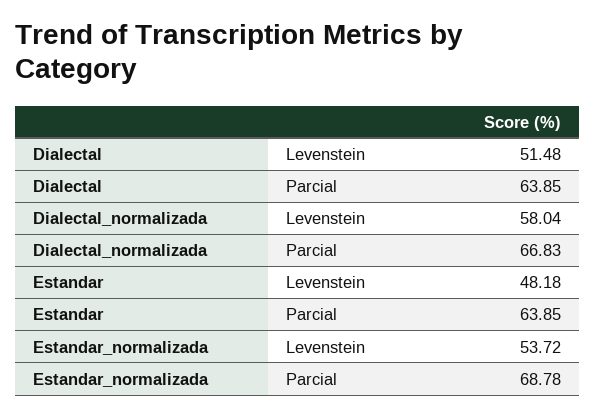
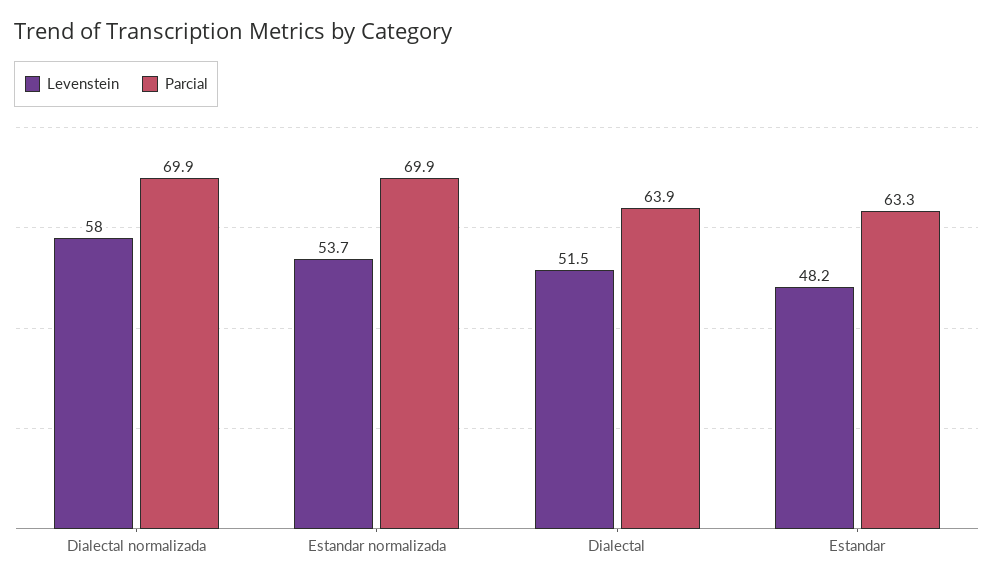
  {
    "Levenstein": {
      "Dialectal": 51.48,
      "Dialectal_normalizada": 58.04,
      "Estandar": 48.18,
      "Estandar_normalizada": 53.72
    },
    "Parcial": {
      "Dialectal": 63.85,
-     "Dialectal_normalizada": 66.83,
+     "Dialectal_normalizada": 69.9,
-     "Estandar": 63.85,
+     "Estandar": 63.3,
-     "Estandar_normalizada": 68.78
+     "Estandar_normalizada": 69.9
    }
  }

